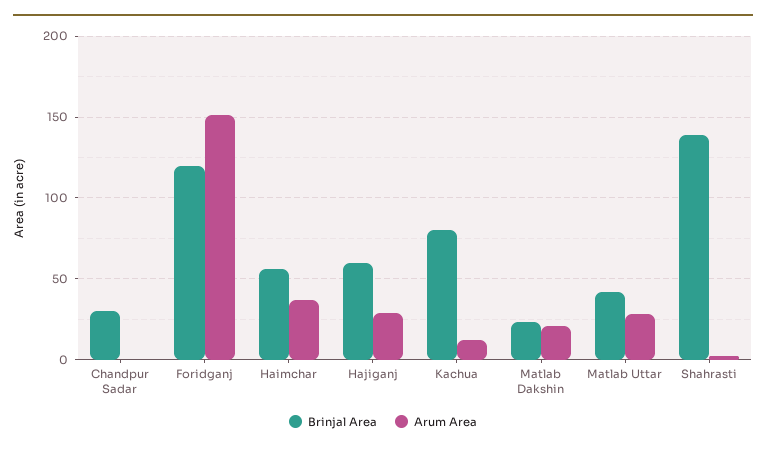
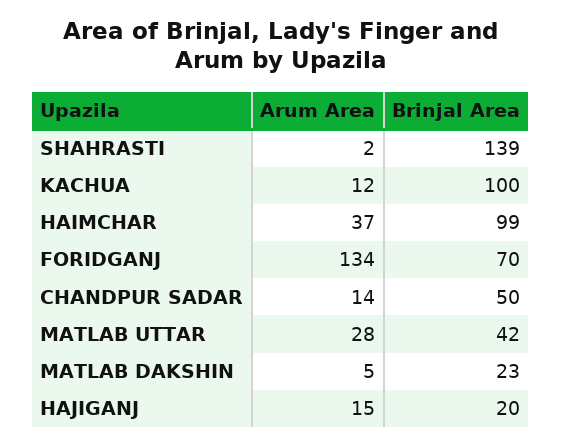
  {
    "Brinjal Area": {
-     "Chandpur Sadar": 30,
+     "Chandpur Sadar": 50,
-     "Foridganj": 120,
+     "Foridganj": 70,
-     "Haimchar": 55,
+     "Haimchar": 99,
-     "Hajiganj": 60,
+     "Hajiganj": 20,
-     "Kachua": 80,
+     "Kachua": 100,
      "Matlab Dakshin": 23,
      "Matlab Uttar": 42,
      "Shahrasti": 139
    },
    "Arum Area": {
-     "Chandpur Sadar": 0,
+     "Chandpur Sadar": 14,
-     "Foridganj": 150,
+     "Foridganj": 134,
      "Haimchar": 37,
-     "Hajiganj": 30,
+     "Hajiganj": 15,
      "Kachua": 12,
-     "Matlab Dakshin": 20,
+     "Matlab Dakshin": 5,
      "Matlab Uttar": 28,
      "Shahrasti": 2
    }
  }

